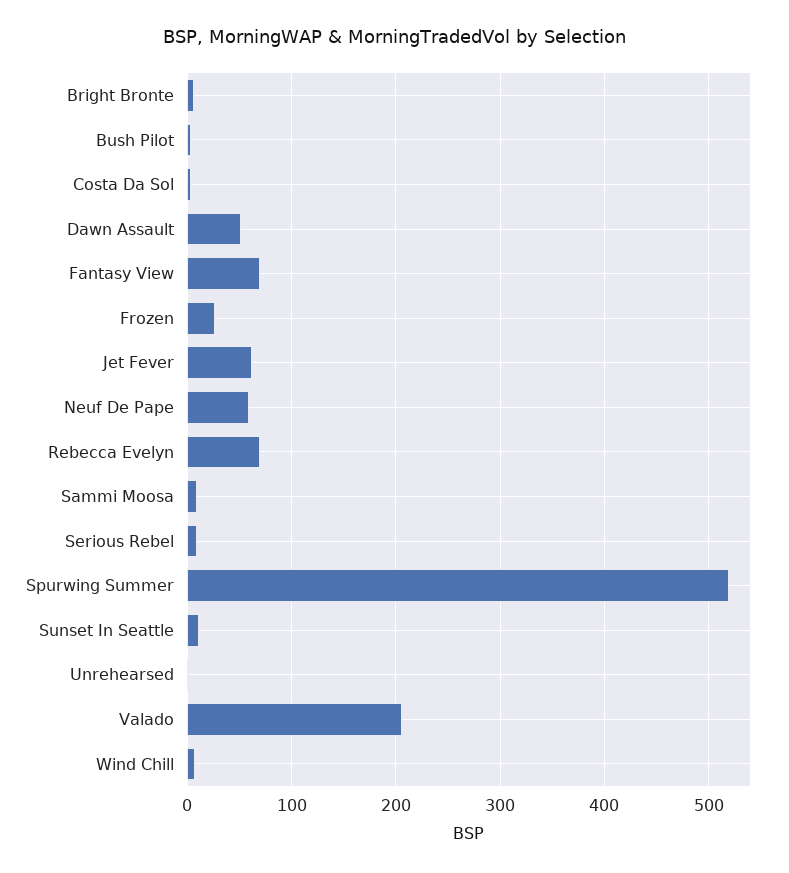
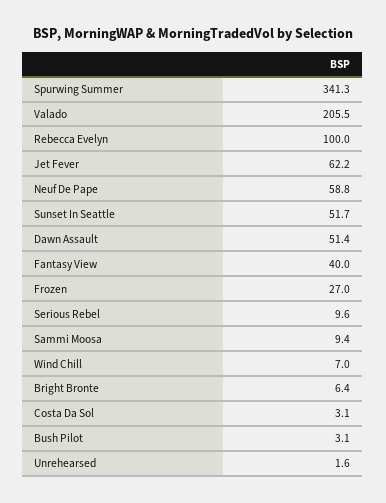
  {
    "Bright Bronte": 6.4,
    "Bush Pilot": 3.1,
    "Costa Da Sol": 3.1,
    "Dawn Assault": 51.4,
-   "Fantasy View": 70,
+   "Fantasy View": 40,
    "Frozen": 27,
    "Jet Fever": 62.2,
    "Neuf De Pape": 58.8,
-   "Rebecca Evelyn": 70,
+   "Rebecca Evelyn": 100,
    "Sammi Moosa": 9.4,
    "Serious Rebel": 9.6,
-   "Spurwing Summer": 520,
+   "Spurwing Summer": 341.3,
-   "Sunset In Seattle": 10,
+   "Sunset In Seattle": 51.7,
    "Unrehearsed": 1.6,
    "Valado": 205.5,
    "Wind Chill": 7
  }

